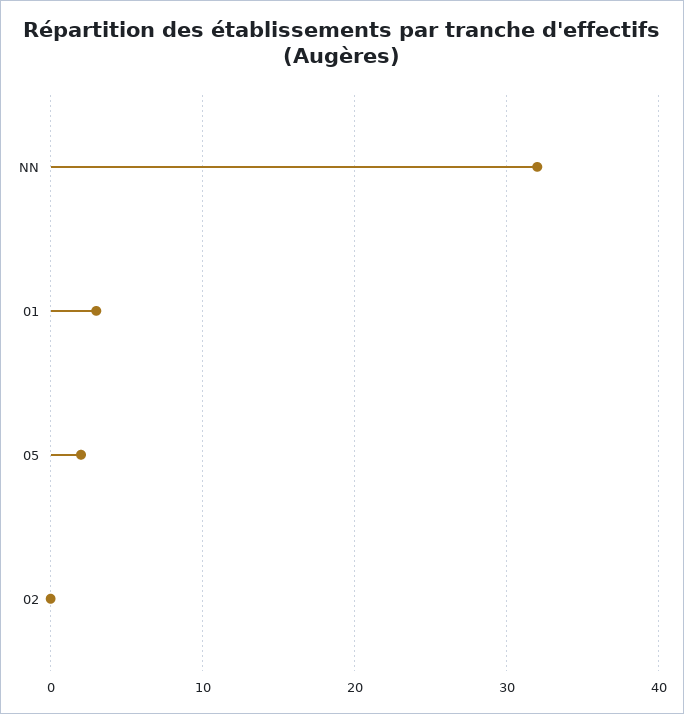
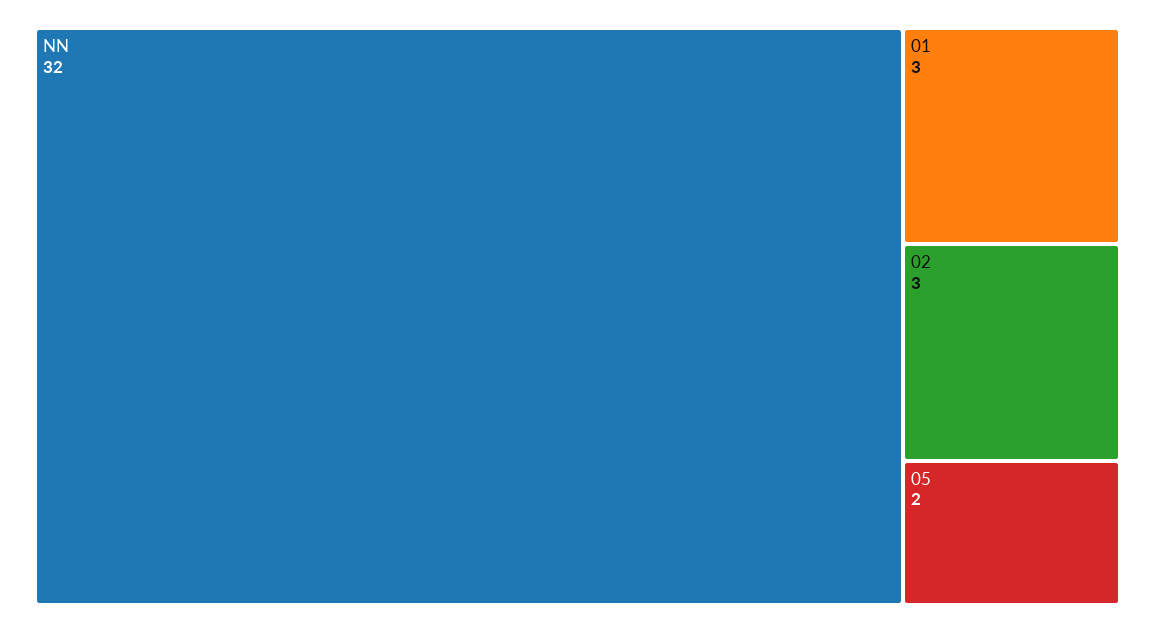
  {
    "NN": 32,
    "01": 3,
    "05": 2,
-   "02": 0
+   "02": 3
  }

